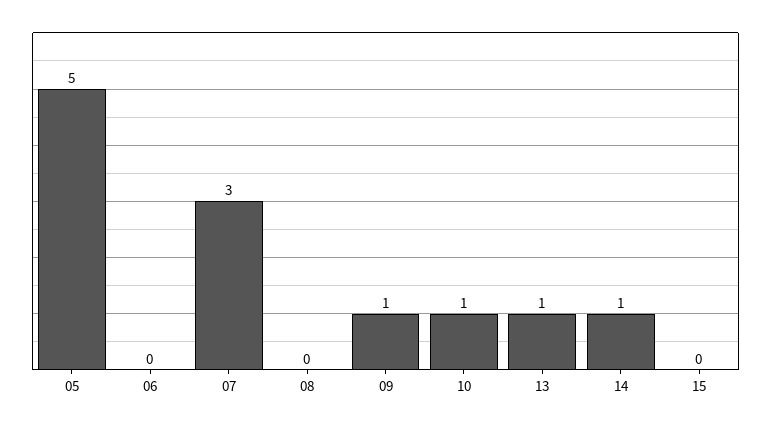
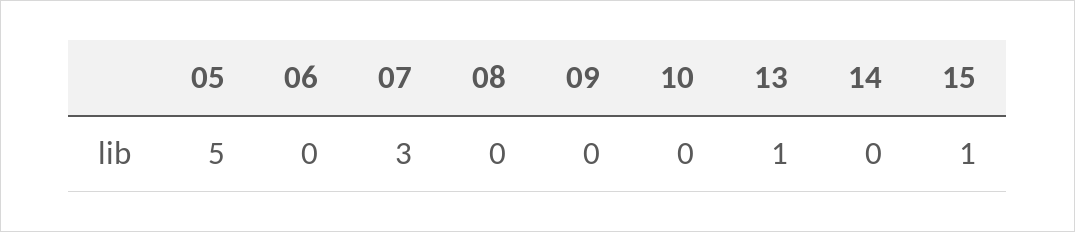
  {
    "05": 5,
    "06": 0,
    "07": 3,
    "08": 0,
-   "09": 1,
+   "09": 0,
-   "10": 1,
+   "10": 0,
    "13": 1,
-   "14": 1,
+   "14": 0,
-   "15": 0
+   "15": 1
  }

